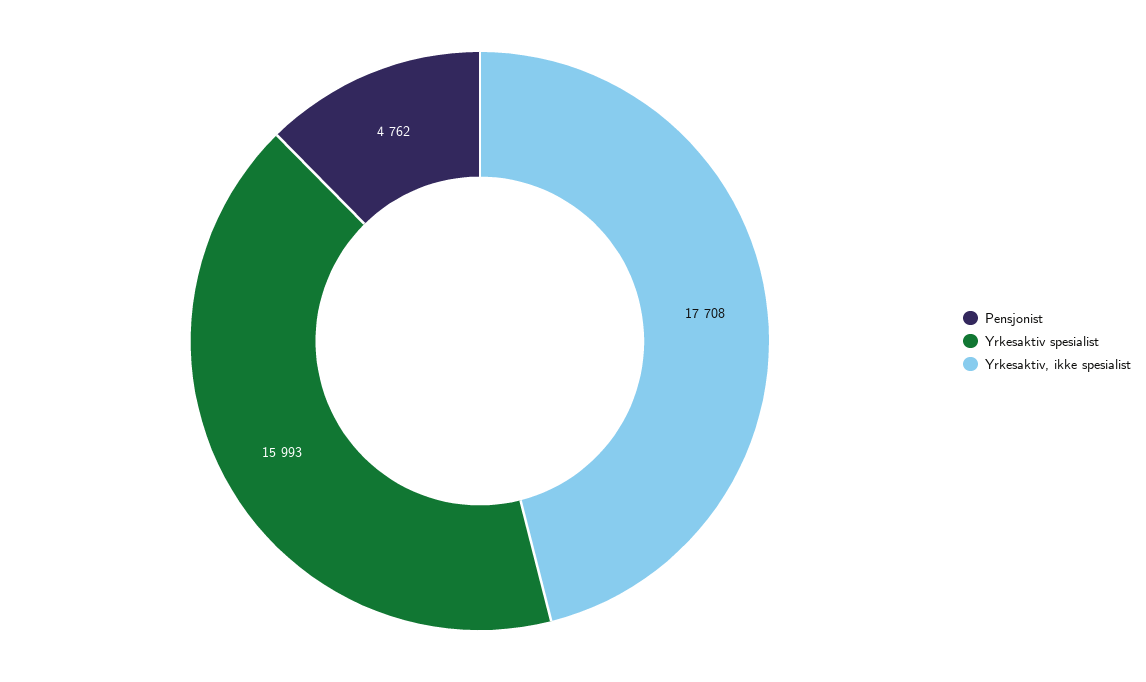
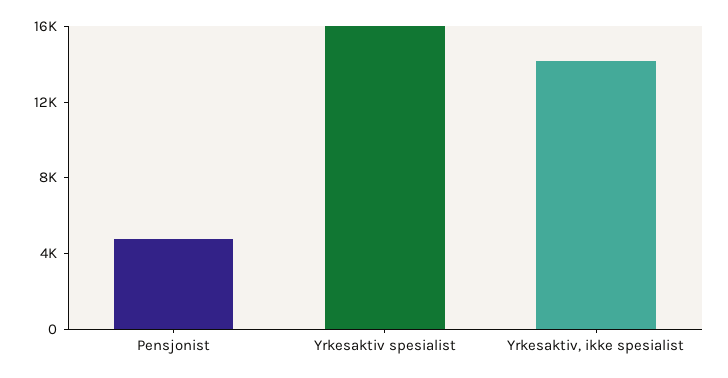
  {
    "Pensjonist": 4762,
    "Yrkesaktiv spesialist": 15993,
-   "Yrkesaktiv, ikke spesialist": 17708
+   "Yrkesaktiv, ikke spesialist": 14000
  }

